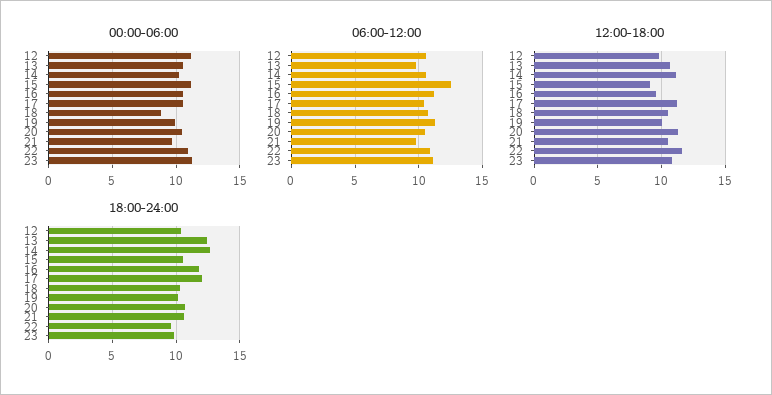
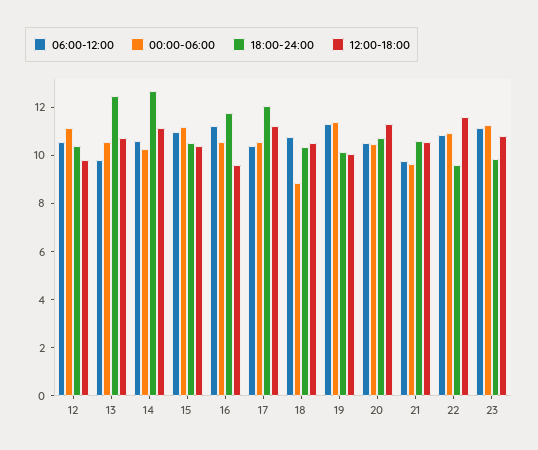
  {
    "00:00-06:00": {
      "12": 11,
      "13": 10.5,
      "14": 10.5,
      "15": 11,
      "16": 10.5,
      "17": 10.5,
      "18": 9,
-     "19": 10,
+     "19": 11.5,
      "20": 10.5,
      "21": 9.5,
      "22": 11,
      "23": 11.5
    },
    "06:00-12:00": {
      "12": 10.5,
      "13": 10,
      "14": 10.5,
-     "15": 12.5,
+     "15": 11,
      "16": 11,
      "17": 10.5,
      "18": 11,
      "19": 11.5,
      "20": 10.5,
      "21": 10,
      "22": 11,
      "23": 11
    },
    "12:00-18:00": {
      "12": 10,
      "13": 10.5,
      "14": 11,
-     "15": 9,
+     "15": 10.5,
      "16": 9.5,
      "17": 11,
      "18": 10.5,
      "19": 10,
      "20": 11.5,
      "21": 10.5,
      "22": 11.5,
      "23": 11
    },
    "18:00-24:00": {
      "12": 10.5,
      "13": 12.5,
      "14": 12.5,
      "15": 10.5,
      "16": 12,
      "17": 12,
      "18": 10.5,
      "19": 10,
      "20": 10.5,
      "21": 10.5,
      "22": 9.5,
      "23": 10
    }
  }

